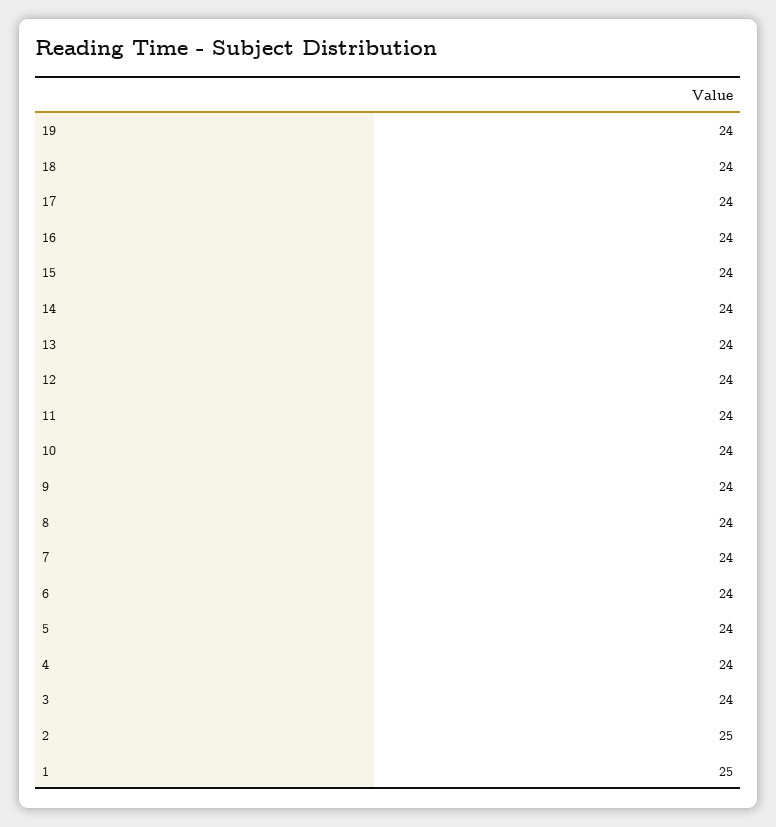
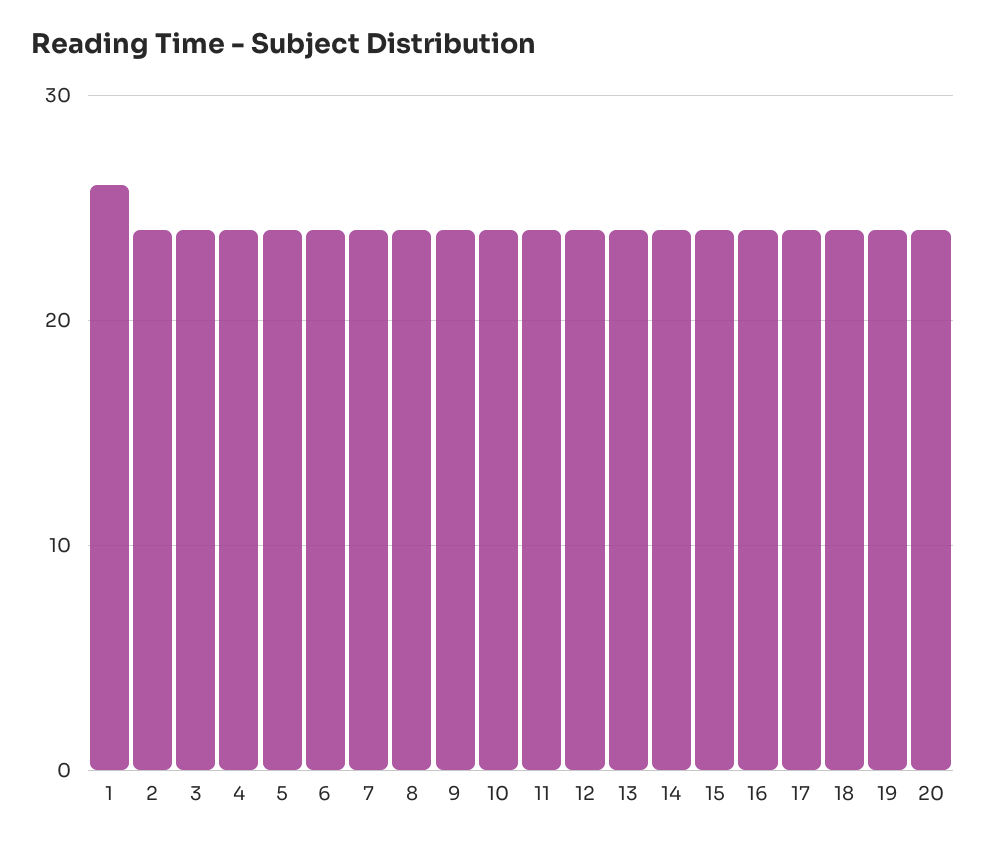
  {
    "19": 24,
    "18": 24,
    "17": 24,
    "16": 24,
    "15": 24,
    "14": 24,
    "13": 24,
    "12": 24,
    "11": 24,
    "10": 24,
    "9": 24,
    "8": 24,
    "7": 24,
    "6": 24,
    "5": 24,
    "4": 24,
    "3": 24,
-   "2": 25,
+   "2": 24,
-   "1": 25
+   "1": 26,
+   "20": 24
  }

